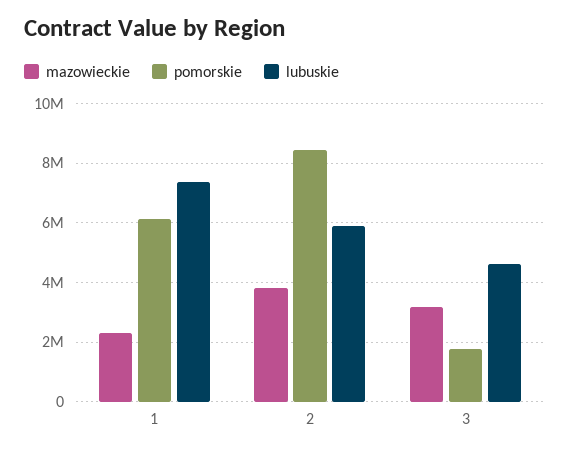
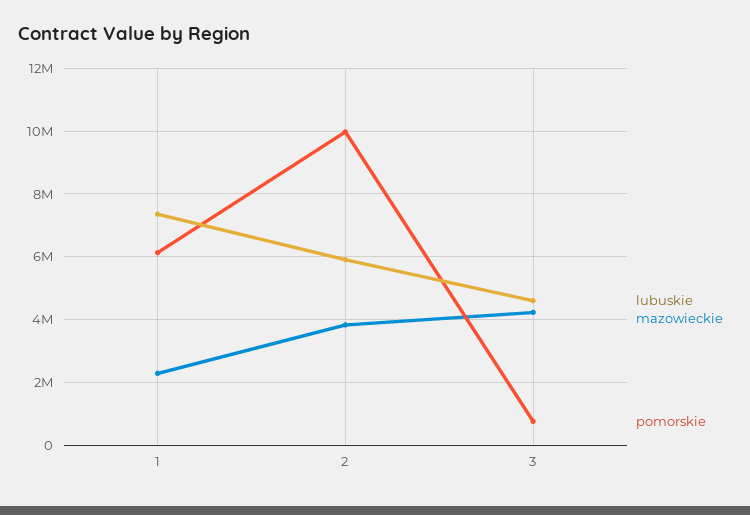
  {
    "mazowieckie": {
      "1": 2200000,
      "2": 3800000,
-     "3": 3250000
+     "3": 4200000
    },
    "pomorskie": {
      "1": 6200000,
-     "2": 8500000,
+     "2": 10000000,
-     "3": 1750000
+     "3": 800000
    },
    "lubuskie": {
      "1": 7400000,
      "2": 6000000,
      "3": 4600000
    }
  }

